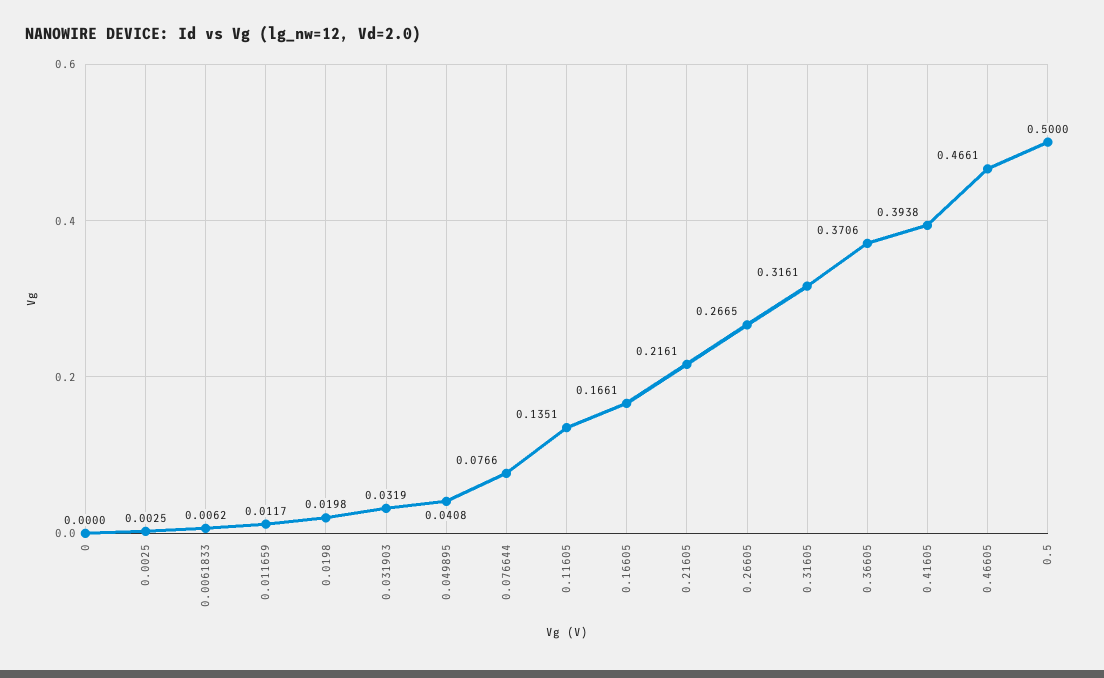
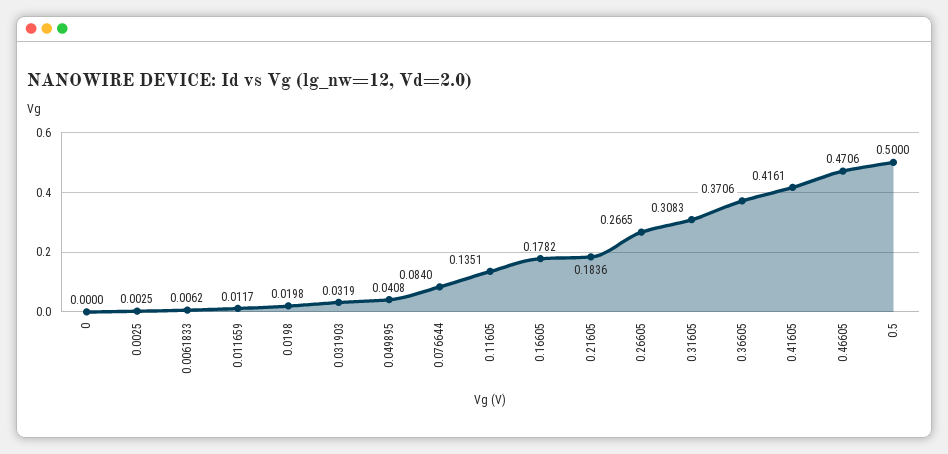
  {
    "0": 0,
    "0.0025": 0.0025,
    "0.0061833": 0.0062,
    "0.011659": 0.0117,
    "0.0198": 0.0198,
    "0.031903": 0.0319,
    "0.049895": 0.0408,
-   "0.076644": 0.0766,
+   "0.076644": 0.084,
    "0.11605": 0.1351,
-   "0.16605": 0.1661,
+   "0.16605": 0.1782,
-   "0.21605": 0.2161,
+   "0.21605": 0.1836,
    "0.26605": 0.2665,
-   "0.31605": 0.3161,
+   "0.31605": 0.3083,
    "0.36605": 0.3706,
-   "0.41605": 0.3938,
+   "0.41605": 0.4161,
-   "0.46605": 0.4661,
+   "0.46605": 0.4706,
    "0.5": 0.5
  }

